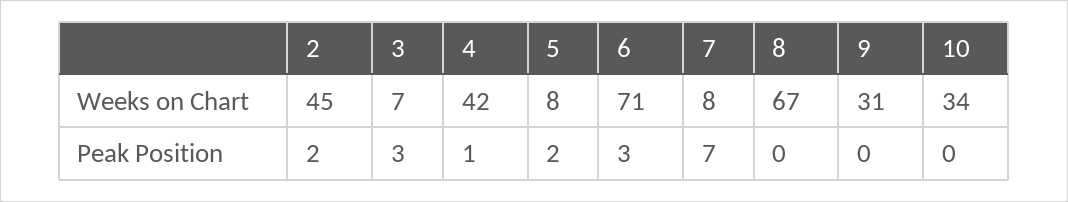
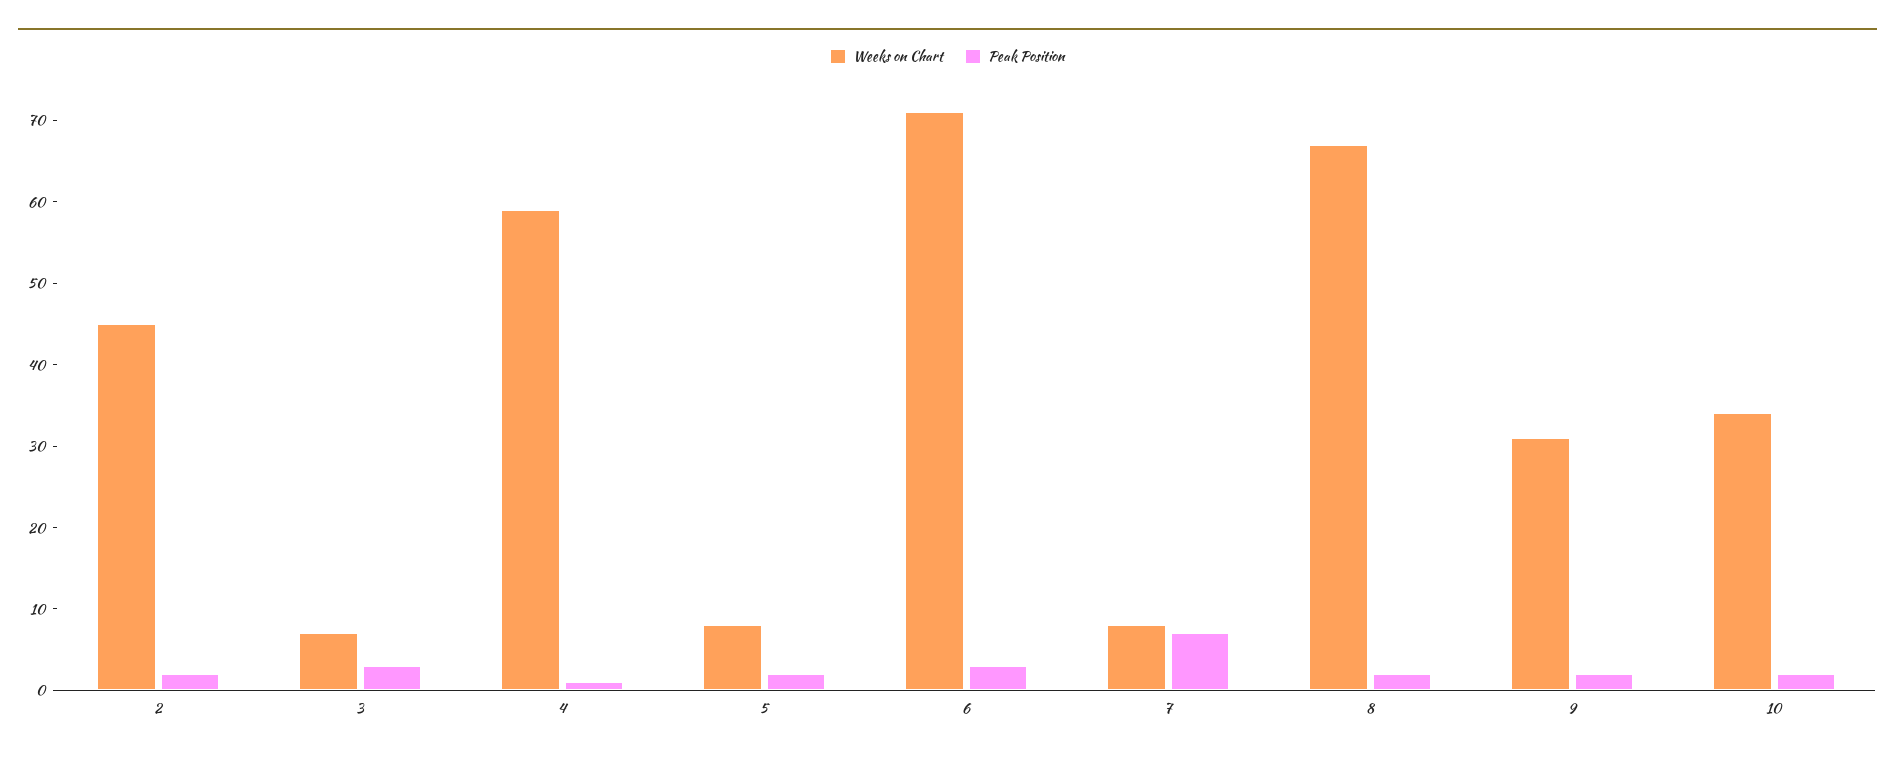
  {
    "Weeks on Chart": {
      "2": 45,
      "3": 7,
-     "4": 42,
+     "4": 59,
      "5": 8,
      "6": 71,
      "7": 8,
      "8": 67,
      "9": 31,
      "10": 34
    },
    "Peak Position": {
      "2": 2,
      "3": 3,
      "4": 1,
      "5": 2,
      "6": 3,
      "7": 7,
-     "8": 0,
+     "8": 2,
-     "9": 0,
+     "9": 2,
-     "10": 0
+     "10": 2
    }
  }

